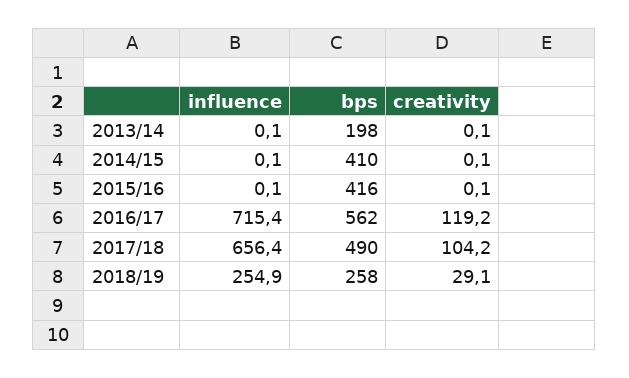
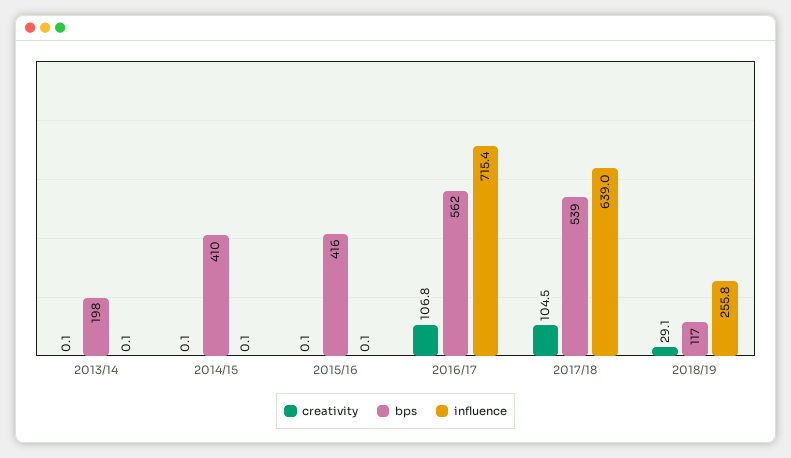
  {
    "influence": {
      "2013/14": 0.1,
      "2014/15": 0.1,
      "2015/16": 0.1,
      "2016/17": 715.4,
-     "2017/18": 656.4,
+     "2017/18": 639,
-     "2018/19": 254.9
+     "2018/19": 255.8
    },
    "bps": {
      "2013/14": 198,
      "2014/15": 410,
      "2015/16": 416,
      "2016/17": 562,
-     "2017/18": 490,
+     "2017/18": 539,
-     "2018/19": 258
+     "2018/19": 117
    },
    "creativity": {
      "2013/14": 0.1,
      "2014/15": 0.1,
      "2015/16": 0.1,
-     "2016/17": 119.2,
+     "2016/17": 106.8,
-     "2017/18": 104.2,
+     "2017/18": 104.5,
      "2018/19": 29.1
    }
  }

